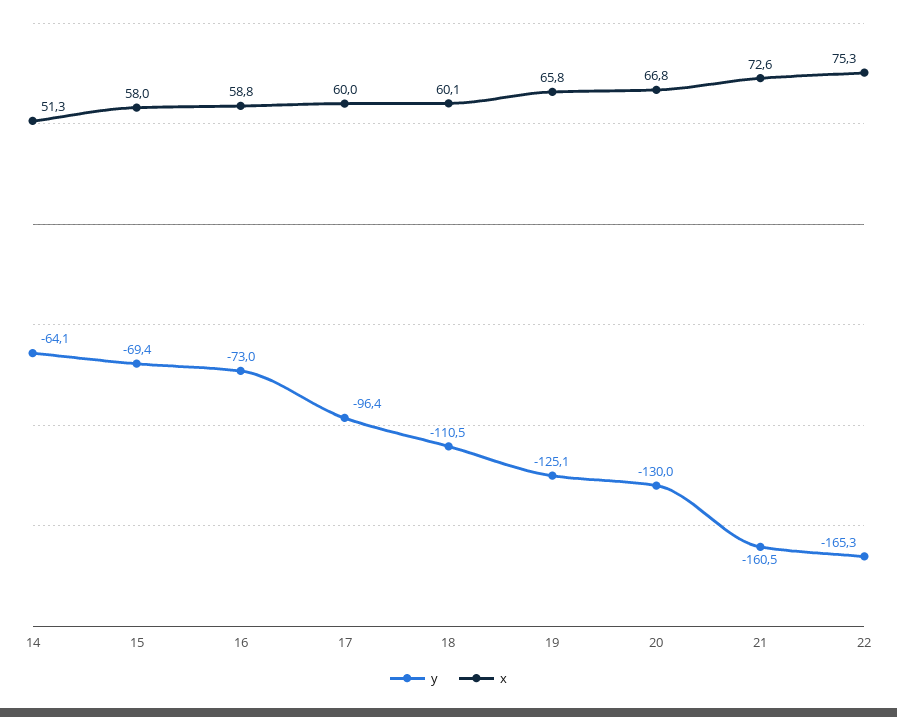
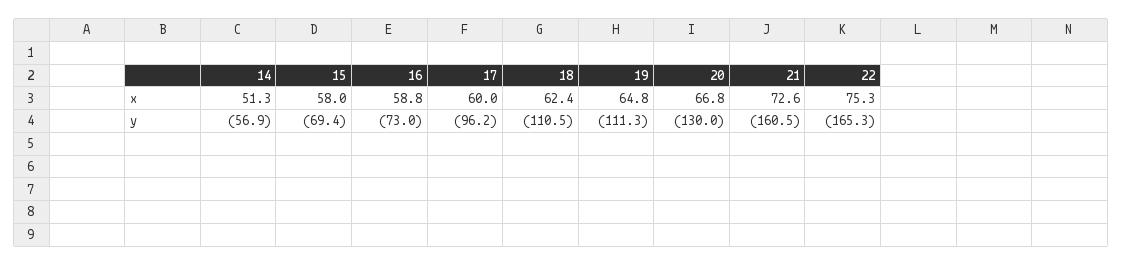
  {
    "y": {
-     "14": -64.1,
+     "14": -56.9,
      "15": -69.4,
      "16": -73,
-     "17": -96.4,
+     "17": -96.2,
      "18": -110.5,
-     "19": -125.1,
+     "19": -111.3,
      "20": -130,
      "21": -160.5,
      "22": -165.3
    },
    "x": {
      "14": 51.3,
      "15": 58,
      "16": 58.8,
      "17": 60,
-     "18": 60.1,
+     "18": 62.4,
-     "19": 65.8,
+     "19": 64.8,
      "20": 66.8,
      "21": 72.6,
      "22": 75.3
    }
  }

